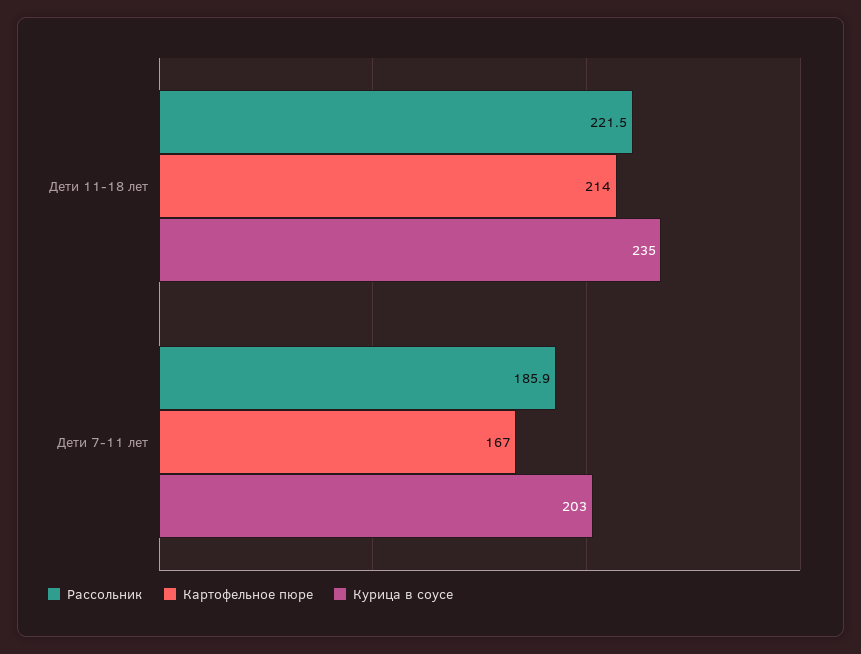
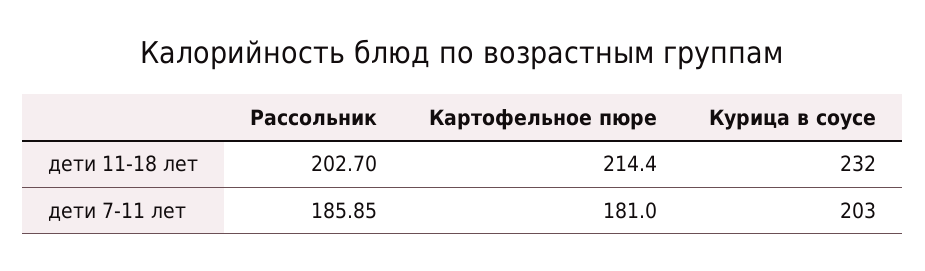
  {
    "Рассольник": {
-     "Дети 11-18 лет": 221.5,
+     "Дети 11-18 лет": 202.7,
      "Дети 7-11 лет": 185.85
    },
    "Картофельное пюре": {
      "Дети 11-18 лет": 214.4,
-     "Дети 7-11 лет": 167
+     "Дети 7-11 лет": 181
    },
    "Курица в соусе": {
-     "Дети 11-18 лет": 235,
+     "Дети 11-18 лет": 232,
      "Дети 7-11 лет": 203
    }
  }

